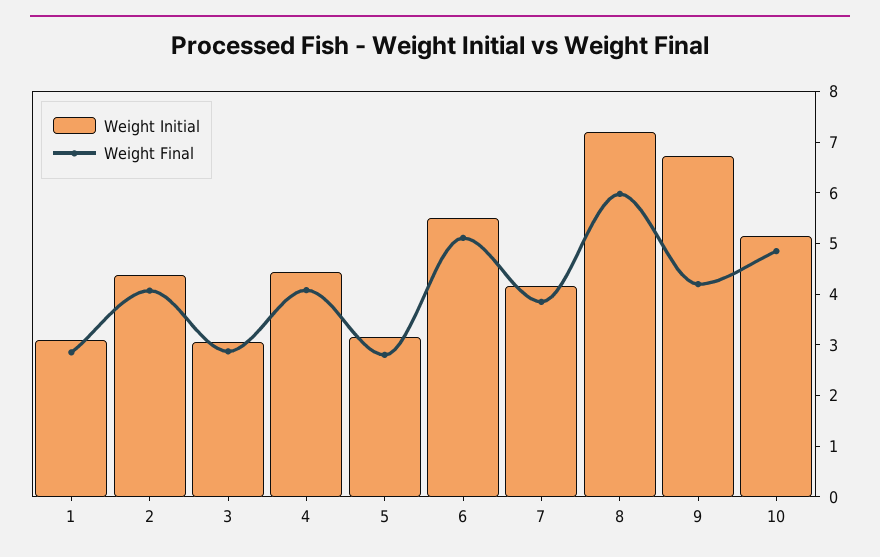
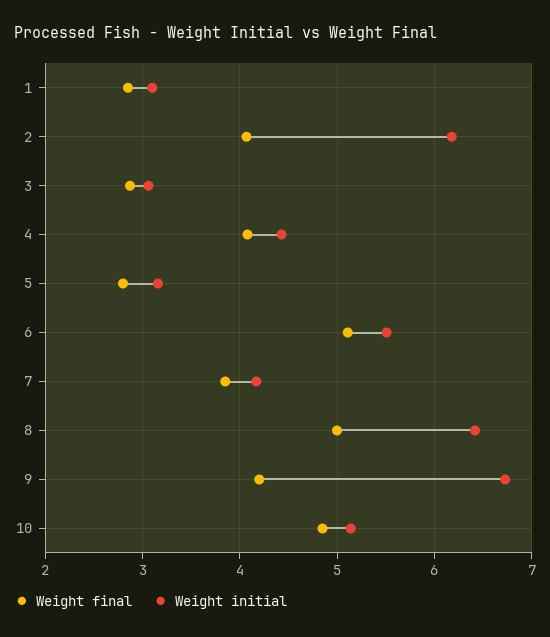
  {
    "Weight Initial": {
      "1": 3.1,
-     "2": 4.4,
+     "2": 6.2,
      "3": 3.1,
      "4": 4.4,
      "5": 3.2,
      "6": 5.5,
      "7": 4.2,
-     "8": 7.2,
+     "8": 6.4,
      "9": 6.7,
      "10": 5.1
    },
    "Weight Final": {
      "1": 2.9,
      "2": 4.1,
      "3": 2.9,
      "4": 4.1,
      "5": 2.8,
      "6": 5.1,
      "7": 3.9,
-     "8": 6,
+     "8": 5,
      "9": 4.2,
      "10": 4.9
    }
  }

